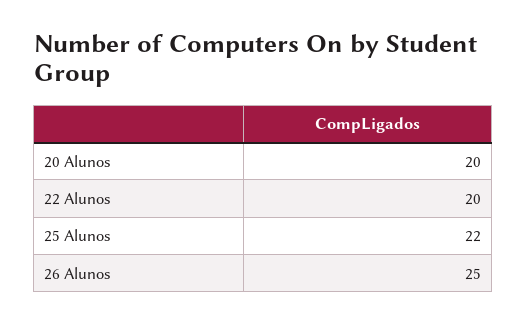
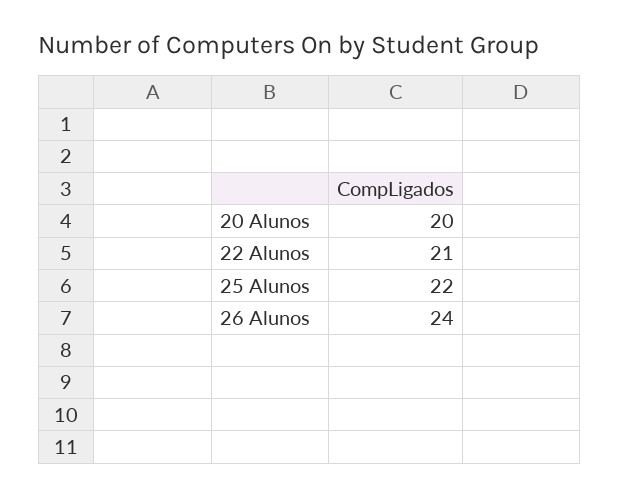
  {
    "20 Alunos": 20,
-   "22 Alunos": 20,
+   "22 Alunos": 21,
    "25 Alunos": 22,
-   "26 Alunos": 25
+   "26 Alunos": 24
  }

